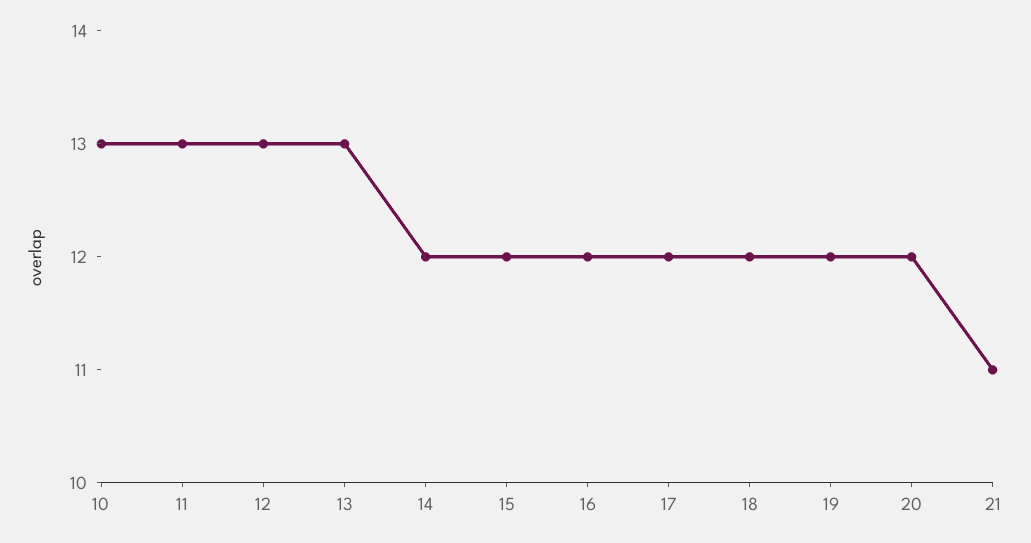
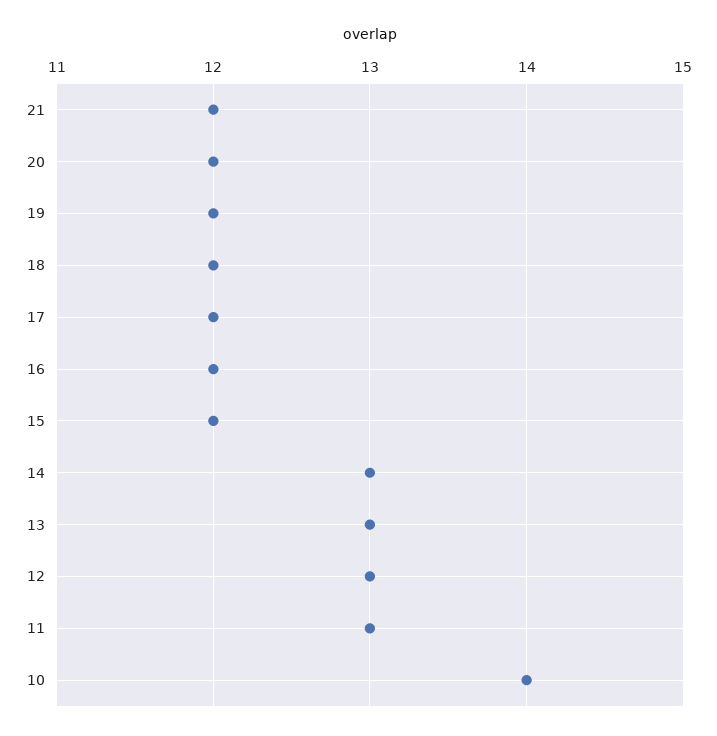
  {
-   "10": 13,
+   "10": 14,
    "11": 13,
    "12": 13,
    "13": 13,
-   "14": 12,
+   "14": 13,
    "15": 12,
    "16": 12,
    "17": 12,
    "18": 12,
    "19": 12,
    "20": 12,
-   "21": 11
+   "21": 12
  }

